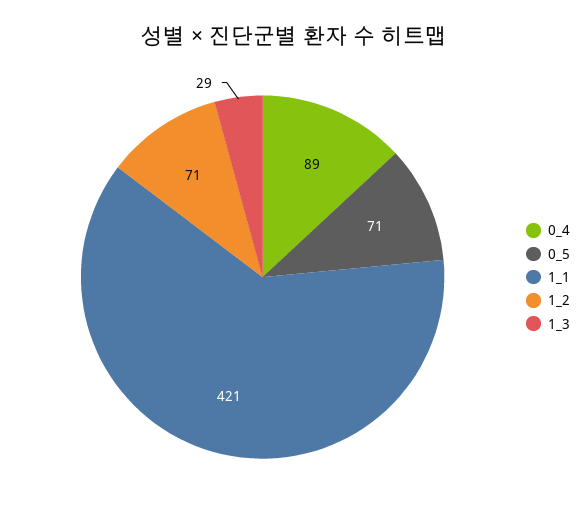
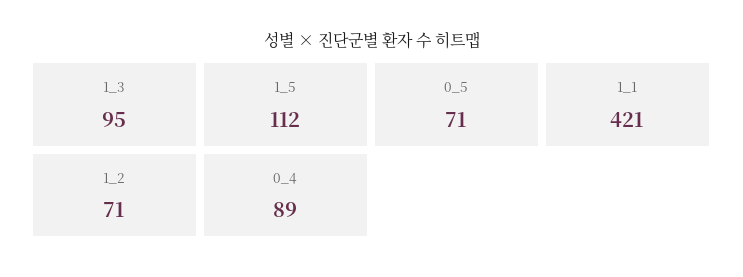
  {
    "0_4": 89,
    "0_5": 71,
    "1_1": 421,
    "1_2": 71,
-   "1_3": 29
+   "1_3": 95,
+   "1_5": 112
  }

